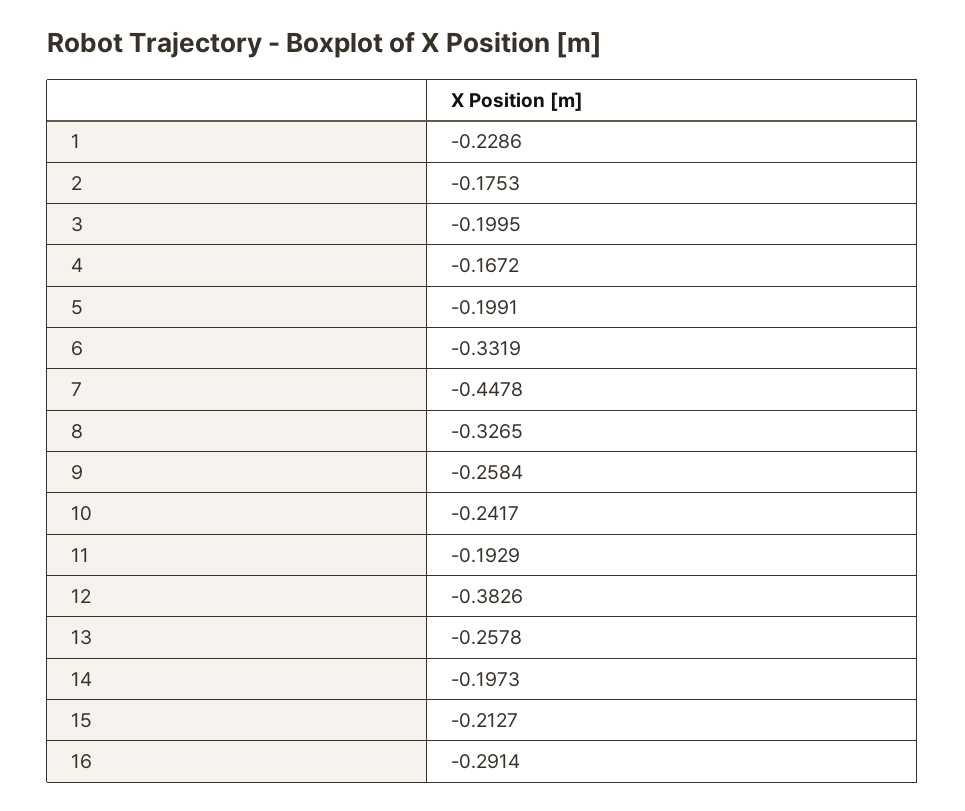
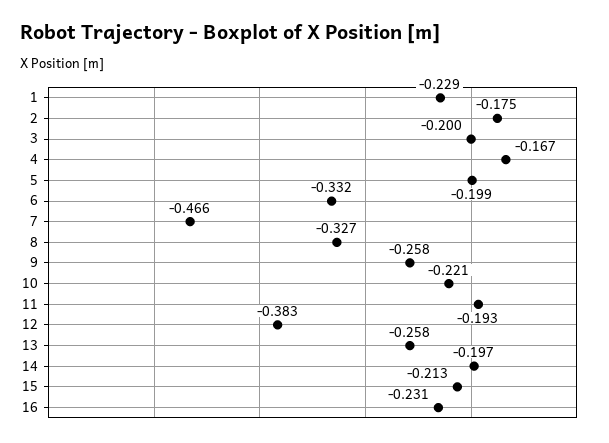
  {
    "1": -0.2286,
    "2": -0.1753,
    "3": -0.1995,
    "4": -0.1672,
    "5": -0.1991,
    "6": -0.3319,
-   "7": -0.4478,
+   "7": -0.466,
    "8": -0.3265,
    "9": -0.2584,
-   "10": -0.2417,
+   "10": -0.221,
    "11": -0.1929,
    "12": -0.3826,
    "13": -0.2578,
    "14": -0.1973,
    "15": -0.2127,
-   "16": -0.2914
+   "16": -0.231
  }

